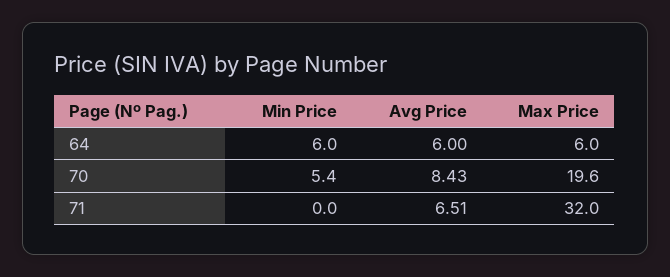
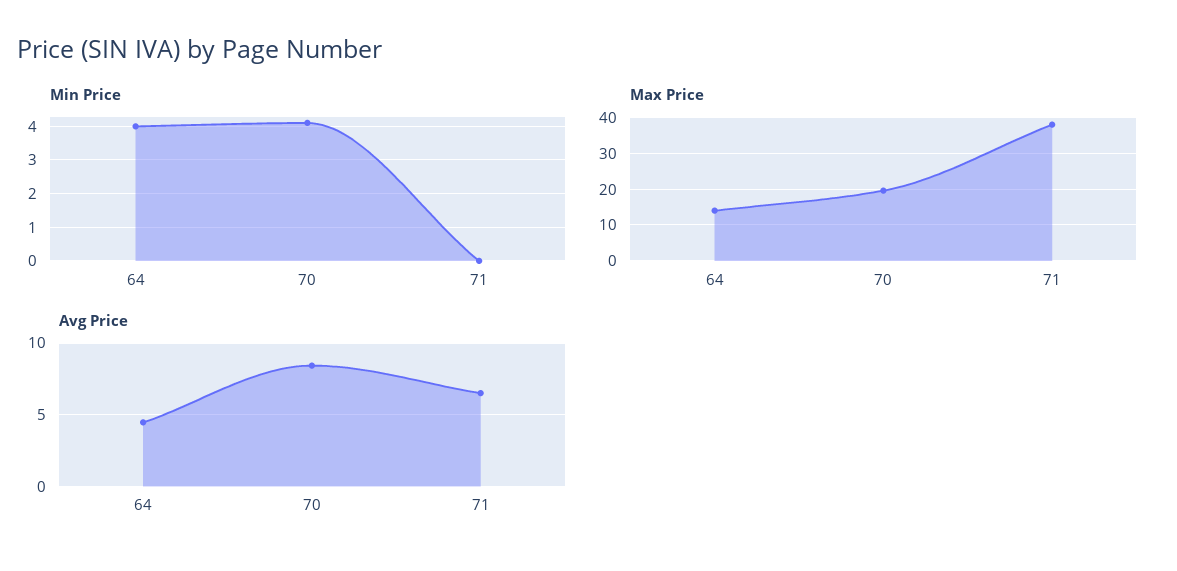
  {
    "Min Price": {
-     "64": 6,
+     "64": 4,
-     "70": 5.4,
+     "70": 4,
      "71": 0
    },
    "Avg Price": {
-     "64": 6,
+     "64": 4.5,
      "70": 8.43,
      "71": 6.51
    },
    "Max Price": {
-     "64": 6,
+     "64": 14,
      "70": 19.6,
-     "71": 32
+     "71": 38
    }
  }

